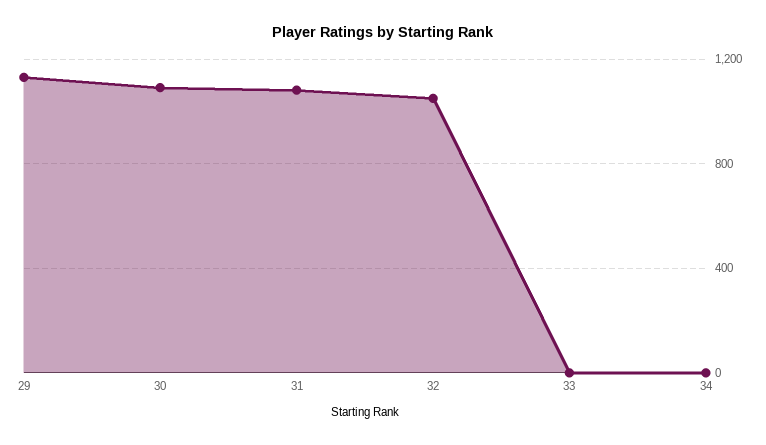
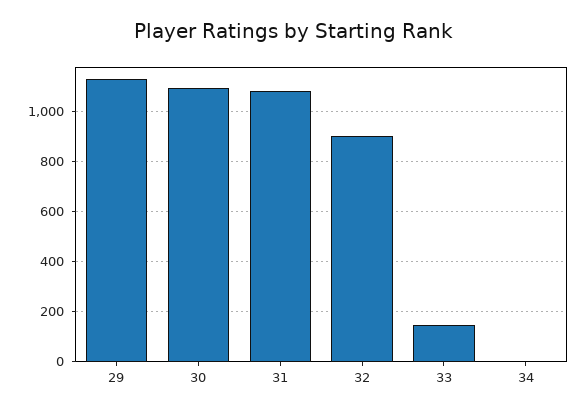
  {
    "29": 1125,
    "30": 1100,
    "31": 1075,
-   "32": 1050,
+   "32": 900,
-   "33": 0,
+   "33": 150,
    "34": 0
  }

